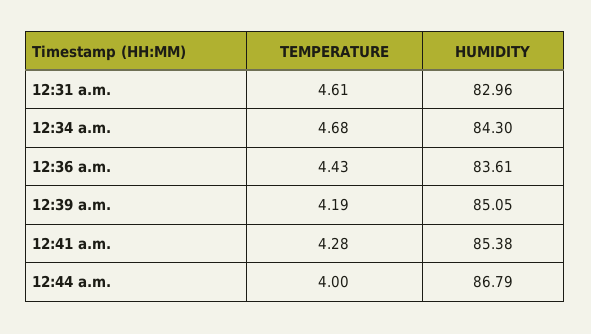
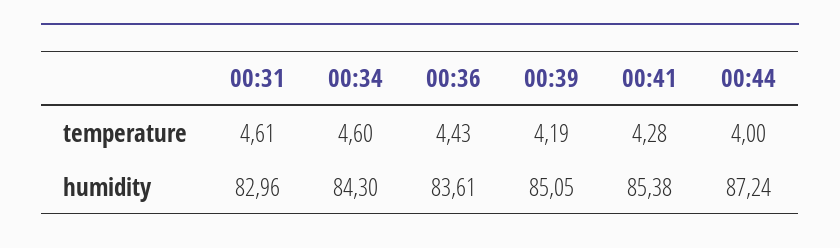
  {
    "TEMPERATURE": {
      "12:31 a.m.": 4.61,
-     "12:34 a.m.": 4.68,
+     "12:34 a.m.": 4.6,
      "12:36 a.m.": 4.43,
      "12:39 a.m.": 4.19,
      "12:41 a.m.": 4.28,
      "12:44 a.m.": 4
    },
    "HUMIDITY": {
      "12:31 a.m.": 82.96,
      "12:34 a.m.": 84.3,
      "12:36 a.m.": 83.61,
      "12:39 a.m.": 85.05,
      "12:41 a.m.": 85.38,
-     "12:44 a.m.": 86.79
+     "12:44 a.m.": 87.24
    }
  }

